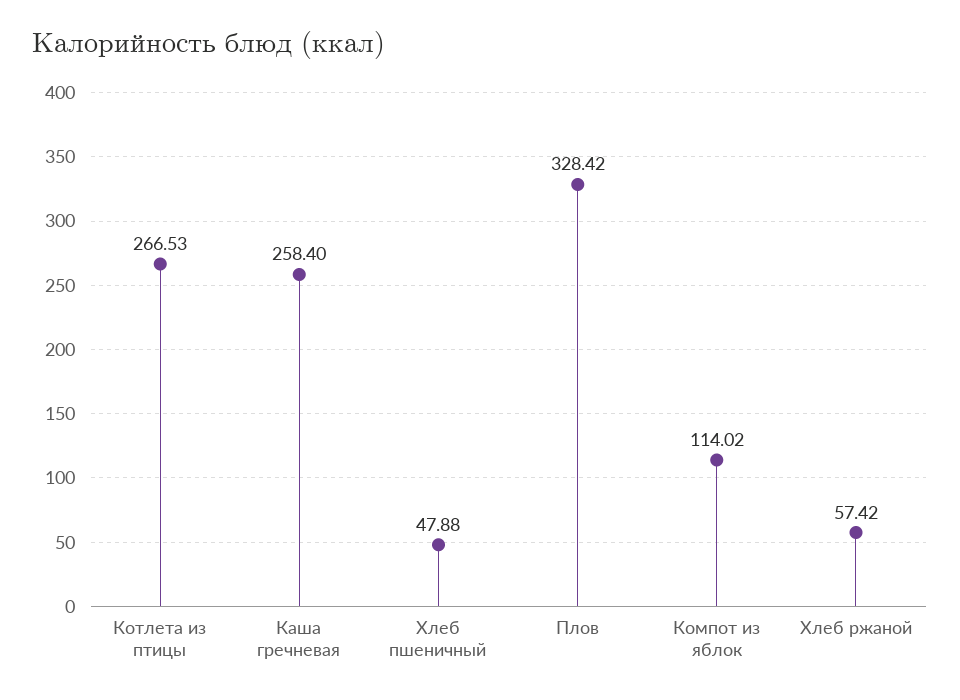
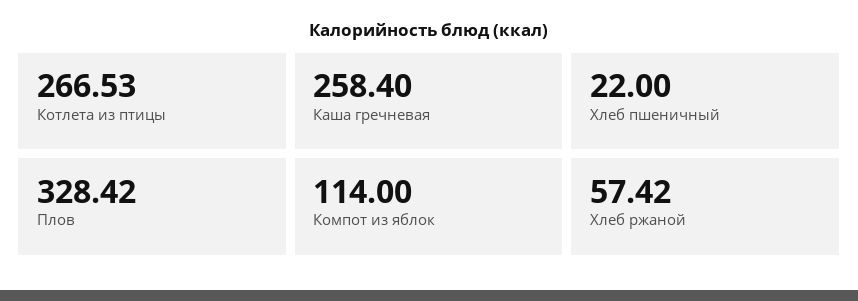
  {
    "Котлета из птицы": 266.53,
    "Каша гречневая": 258.4,
-   "Хлеб пшеничный": 47.88,
+   "Хлеб пшеничный": 22,
    "Плов": 328.42,
-   "Компот из яблок": 114.02,
+   "Компот из яблок": 114,
    "Хлеб ржаной": 57.42
  }

